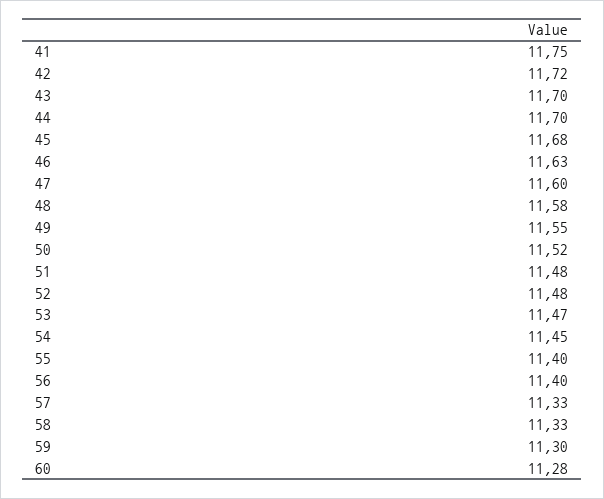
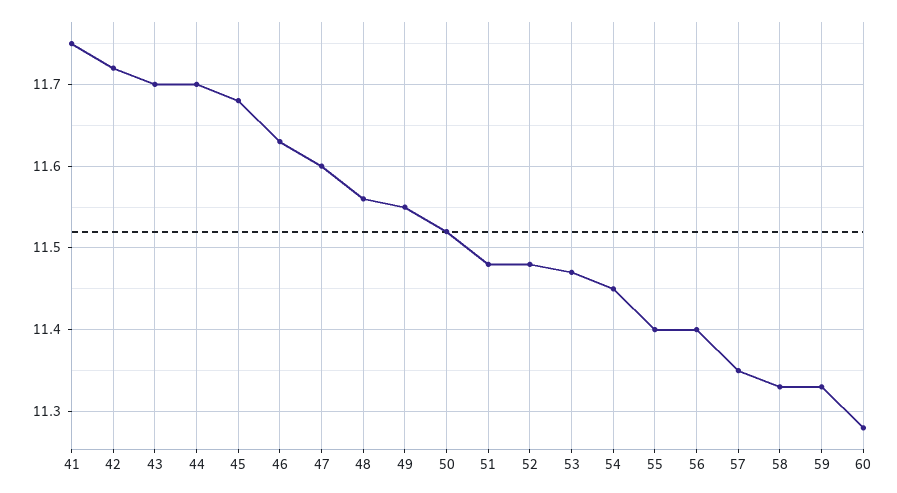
  {
    "41": 11.75,
    "42": 11.72,
    "43": 11.7,
    "44": 11.7,
    "45": 11.68,
    "46": 11.63,
    "47": 11.6,
-   "48": 11.58,
+   "48": 11.56,
    "49": 11.55,
    "50": 11.52,
    "51": 11.48,
    "52": 11.48,
    "53": 11.47,
    "54": 11.45,
    "55": 11.4,
    "56": 11.4,
-   "57": 11.33,
+   "57": 11.35,
    "58": 11.33,
-   "59": 11.3,
+   "59": 11.33,
    "60": 11.28
  }

